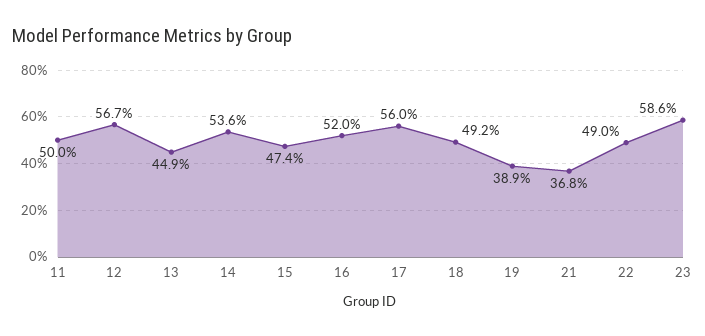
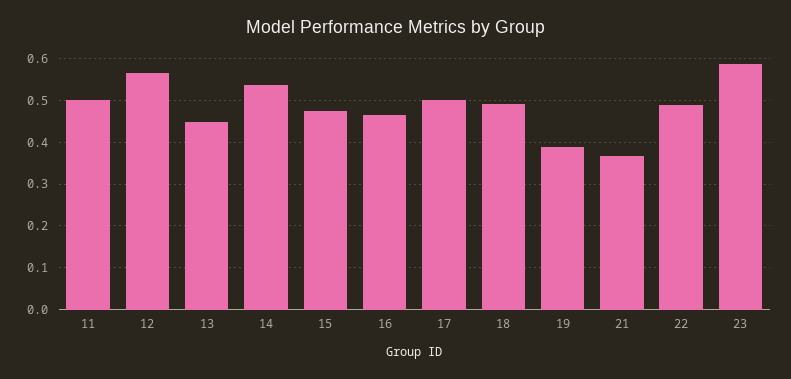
  {
    "11": 0.5,
    "12": 0.567,
    "13": 0.449,
    "14": 0.536,
    "15": 0.474,
-   "16": 0.52,
+   "16": 0.46,
-   "17": 0.56,
+   "17": 0.5,
    "18": 0.492,
    "19": 0.389,
    "21": 0.368,
    "22": 0.49,
    "23": 0.586
  }

